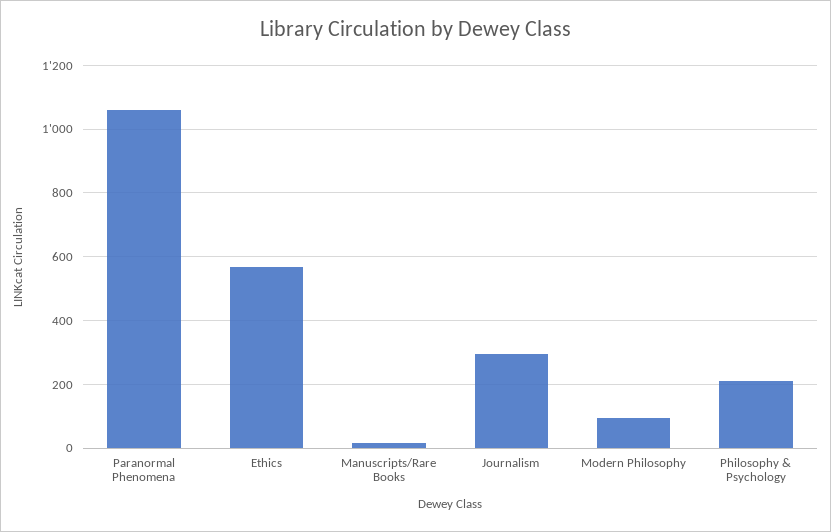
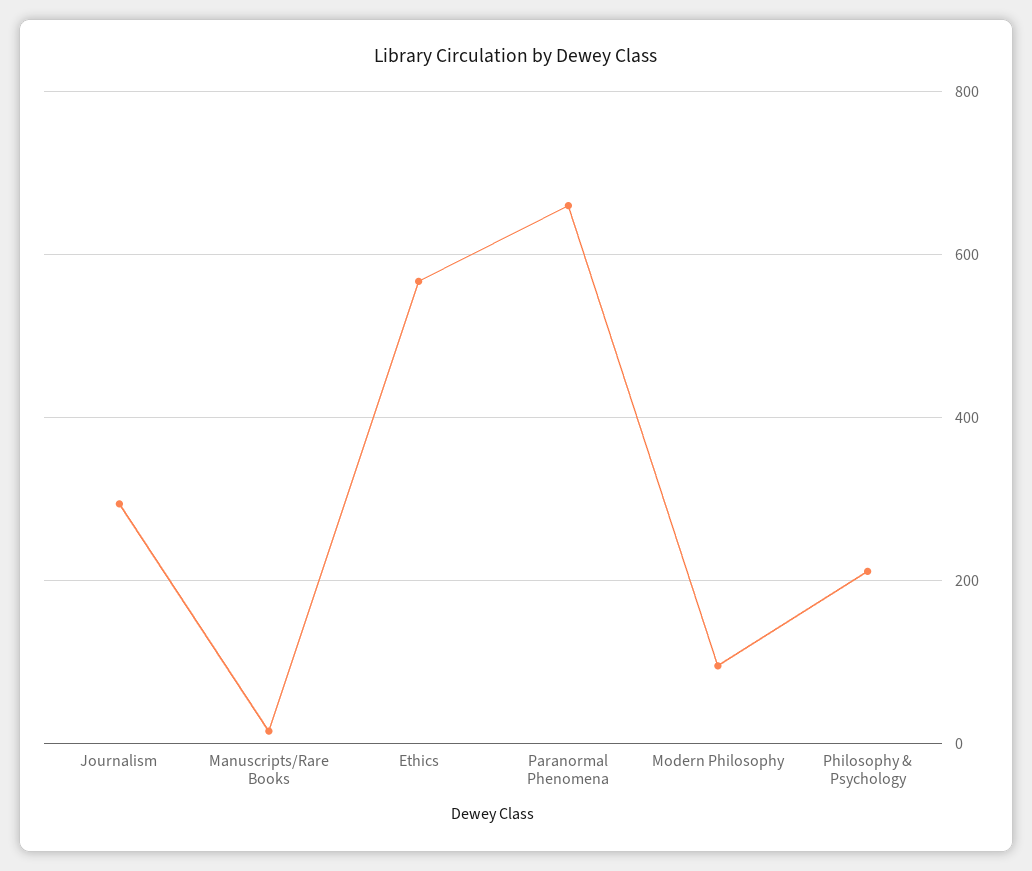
  {
-   "Paranormal Phenomena": 1060,
+   "Paranormal Phenomena": 660,
    "Ethics": 560,
    "Manuscripts/Rare Books": 20,
    "Journalism": 300,
    "Modern Philosophy": 100,
    "Philosophy & Psychology": 220
  }

